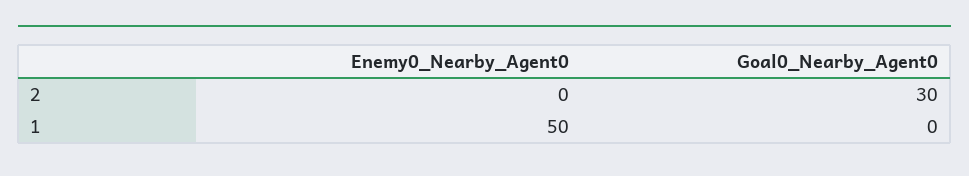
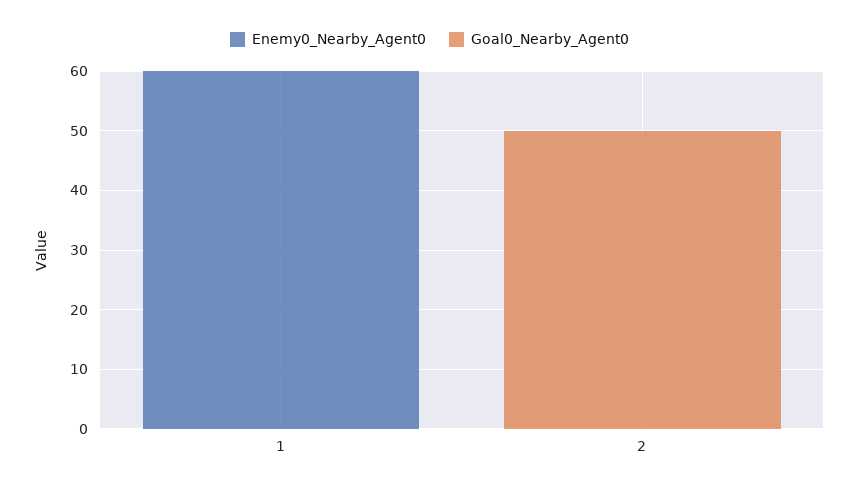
  {
    "Enemy0_Nearby_Agent0": {
      "2": 0,
-     "1": 50
+     "1": 60
    },
    "Goal0_Nearby_Agent0": {
-     "2": 30,
+     "2": 50,
      "1": 0
    }
  }

